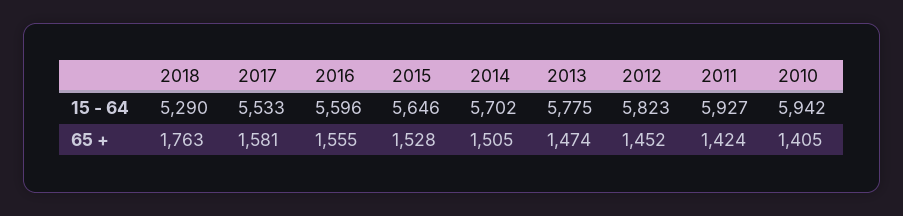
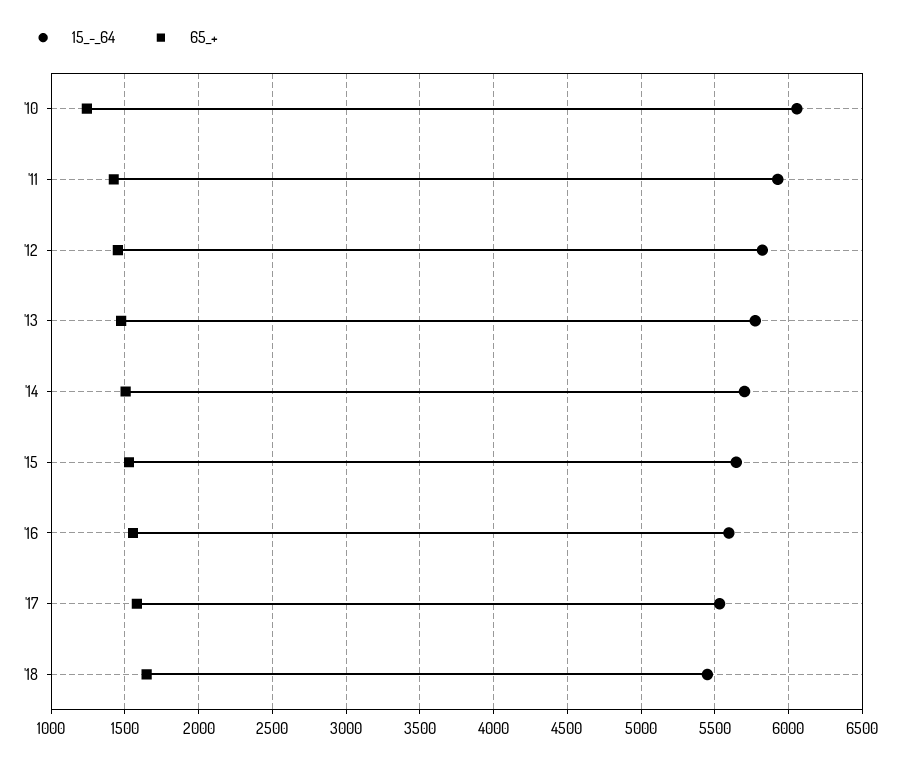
  {
    "15 - 64": {
-     "2018": 5290,
+     "2018": 5450,
      "2017": 5533,
      "2016": 5596,
      "2015": 5646,
      "2014": 5702,
      "2013": 5775,
      "2012": 5823,
      "2011": 5927,
-     "2010": 5942
+     "2010": 6050
    },
    "65 +": {
-     "2018": 1763,
+     "2018": 1650,
      "2017": 1581,
      "2016": 1555,
      "2015": 1528,
      "2014": 1505,
      "2013": 1474,
      "2012": 1452,
      "2011": 1424,
-     "2010": 1405
+     "2010": 1250
    }
  }

